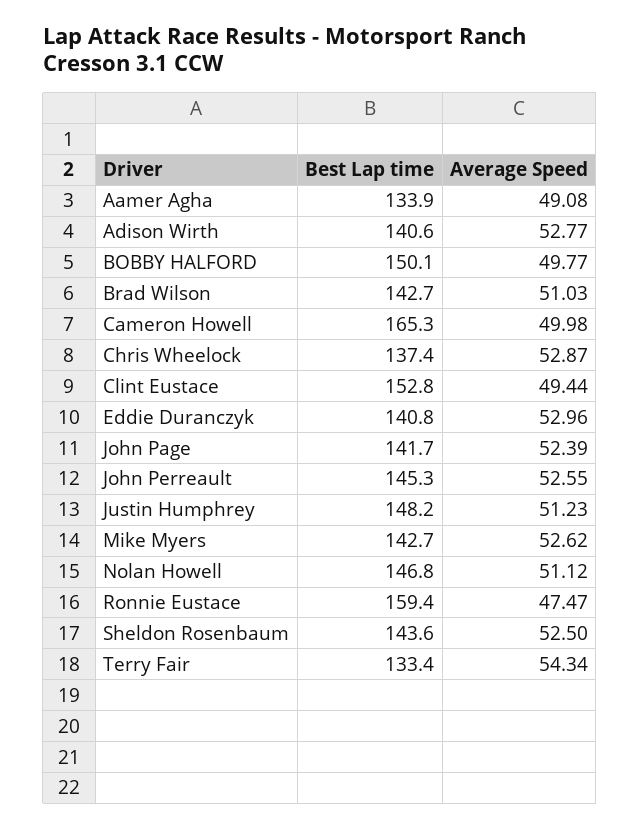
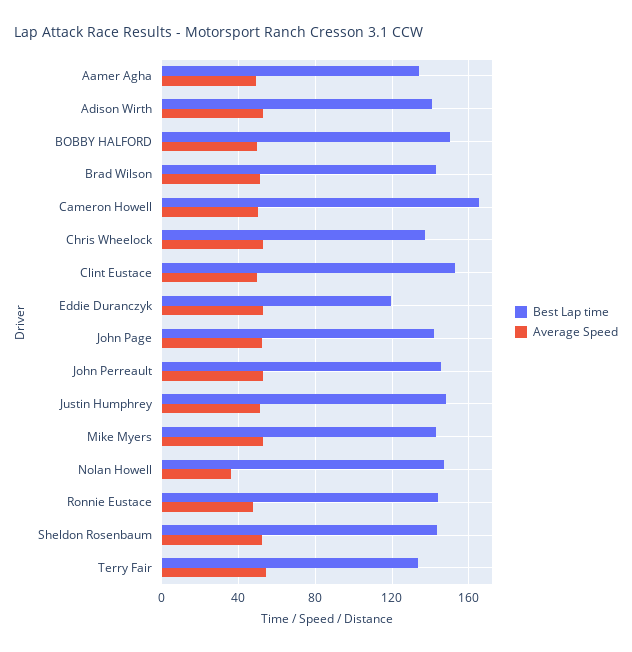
  {
    "Best Lap time": {
      "Aamer Agha": 133.9,
      "Adison Wirth": 140.6,
      "BOBBY HALFORD": 150.1,
      "Brad Wilson": 142.7,
      "Cameron Howell": 165.3,
      "Chris Wheelock": 137.4,
      "Clint Eustace": 152.8,
-     "Eddie Duranczyk": 140.8,
+     "Eddie Duranczyk": 120,
      "John Page": 141.7,
      "John Perreault": 145.3,
      "Justin Humphrey": 148.2,
      "Mike Myers": 142.7,
      "Nolan Howell": 146.8,
-     "Ronnie Eustace": 159.4,
+     "Ronnie Eustace": 145,
      "Sheldon Rosenbaum": 143.6,
      "Terry Fair": 133.4
    },
    "Average Speed": {
      "Aamer Agha": 49.08,
      "Adison Wirth": 52.77,
      "BOBBY HALFORD": 49.77,
      "Brad Wilson": 51.03,
      "Cameron Howell": 49.98,
      "Chris Wheelock": 52.87,
      "Clint Eustace": 49.44,
      "Eddie Duranczyk": 52.96,
      "John Page": 52.39,
      "John Perreault": 52.55,
      "Justin Humphrey": 51.23,
      "Mike Myers": 52.62,
-     "Nolan Howell": 51.12,
+     "Nolan Howell": 35,
      "Ronnie Eustace": 47.47,
      "Sheldon Rosenbaum": 52.5,
      "Terry Fair": 54.34
    }
  }

